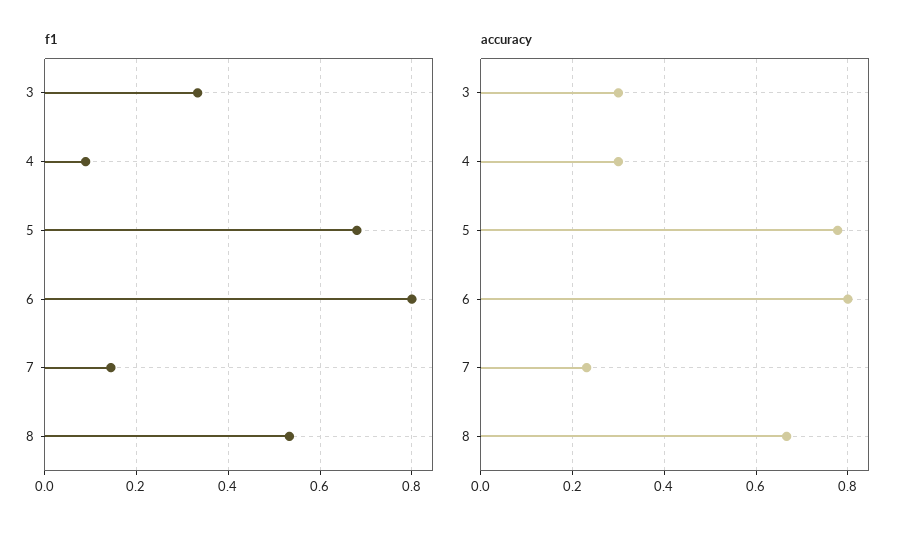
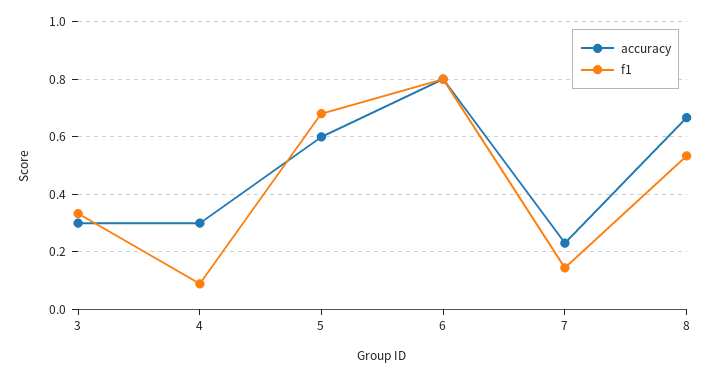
  {
    "f1": {
      "3": 0.34,
      "4": 0.08,
      "5": 0.68,
      "6": 0.8,
      "7": 0.14,
      "8": 0.54
    },
    "accuracy": {
      "3": 0.3,
      "4": 0.3,
-     "5": 0.78,
+     "5": 0.6,
      "6": 0.8,
      "7": 0.24,
      "8": 0.66
    }
  }

